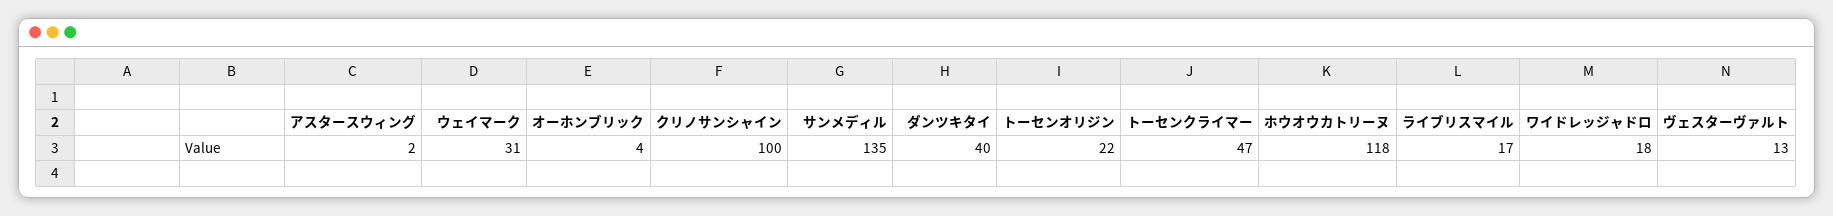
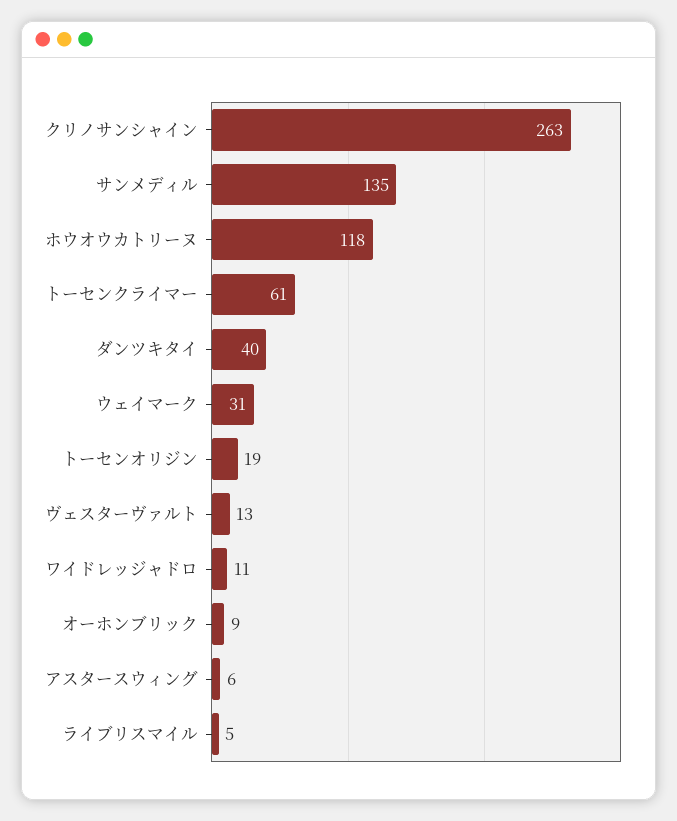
  {
-   "アスタースウィング": 2,
+   "アスタースウィング": 6,
    "ウェイマーク": 31,
-   "オーホンブリック": 4,
+   "オーホンブリック": 9,
-   "クリノサンシャイン": 100,
+   "クリノサンシャイン": 263,
    "サンメディル": 135,
    "ダンツキタイ": 40,
-   "トーセンオリジン": 22,
+   "トーセンオリジン": 19,
-   "トーセンクライマー": 47,
+   "トーセンクライマー": 61,
    "ホウオウカトリーヌ": 118,
-   "ライブリスマイル": 17,
+   "ライブリスマイル": 5,
-   "ワイドレッジャドロ": 18,
+   "ワイドレッジャドロ": 11,
    "ヴェスターヴァルト": 13
  }

